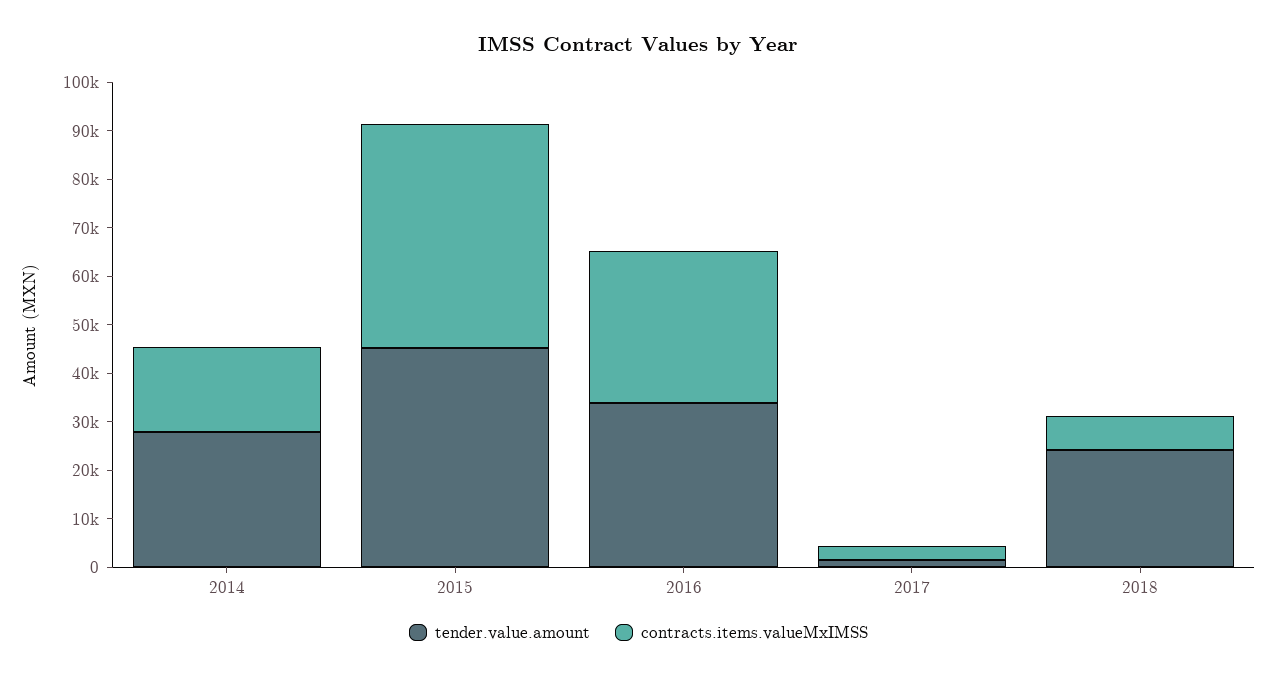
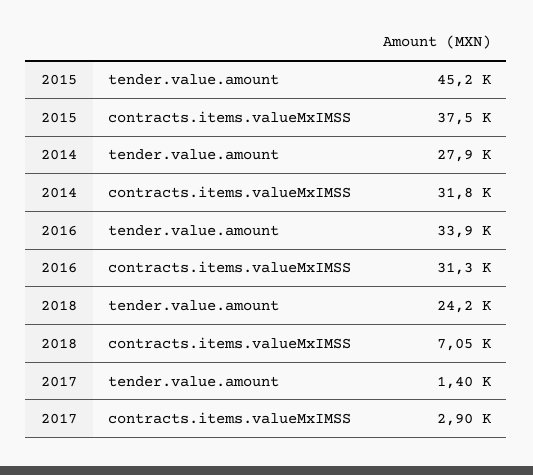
  {
    "tender.value.amount": {
      "2014": 27900,
      "2015": 45200,
      "2016": 33900,
      "2017": 1400,
      "2018": 24200
    },
    "contracts.items.valueMxIMSS": {
-     "2014": 18000,
+     "2014": 31800,
-     "2015": 46000,
+     "2015": 37500,
      "2016": 31300,
      "2017": 2900,
      "2018": 7050
    }
  }

